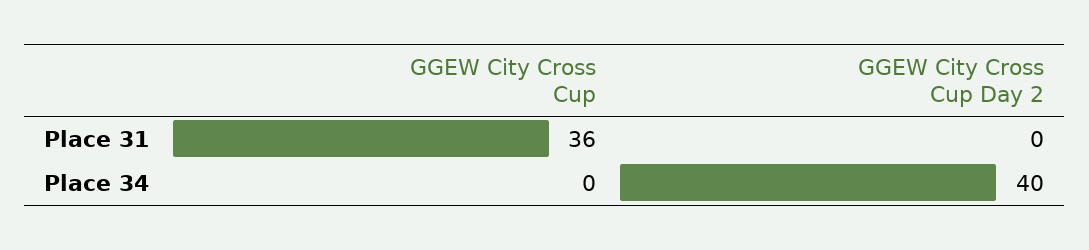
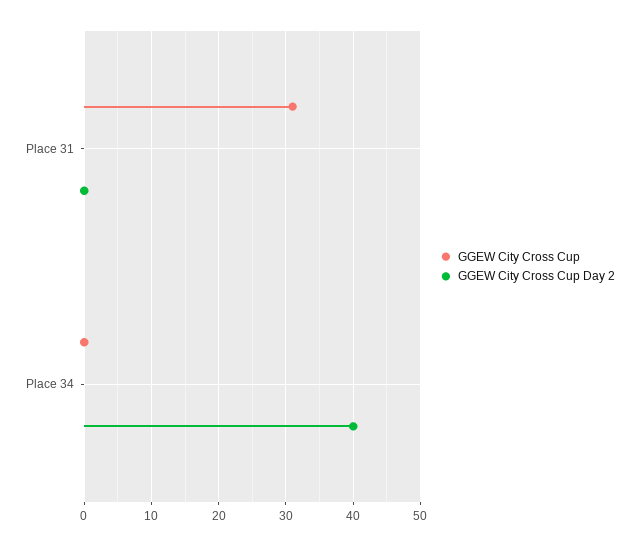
  {
    "GGEW City Cross Cup": {
-     "Place 31": 36,
+     "Place 31": 31,
      "Place 34": 0
    },
    "GGEW City Cross Cup Day 2": {
      "Place 31": 0,
      "Place 34": 40
    }
  }

